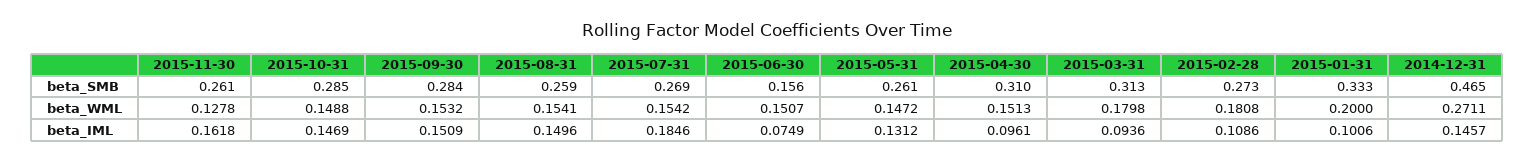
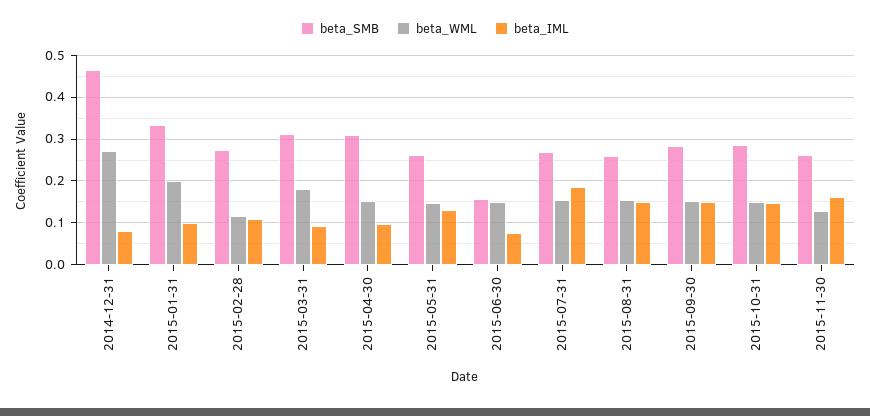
  {
    "beta_SMB": {
      "2015-11-30": 0.261,
      "2015-10-31": 0.285,
      "2015-09-30": 0.284,
      "2015-08-31": 0.259,
      "2015-07-31": 0.269,
      "2015-06-30": 0.156,
      "2015-05-31": 0.261,
      "2015-04-30": 0.31,
      "2015-03-31": 0.313,
      "2015-02-28": 0.273,
      "2015-01-31": 0.333,
      "2014-12-31": 0.465
    },
    "beta_WML": {
      "2015-11-30": 0.1278,
      "2015-10-31": 0.1488,
      "2015-09-30": 0.1532,
      "2015-08-31": 0.1541,
      "2015-07-31": 0.1542,
      "2015-06-30": 0.1507,
      "2015-05-31": 0.1472,
      "2015-04-30": 0.1513,
      "2015-03-31": 0.1798,
-     "2015-02-28": 0.1808,
+     "2015-02-28": 0.12,
      "2015-01-31": 0.2,
      "2014-12-31": 0.2711
    },
    "beta_IML": {
      "2015-11-30": 0.1618,
      "2015-10-31": 0.1469,
      "2015-09-30": 0.1509,
      "2015-08-31": 0.1496,
      "2015-07-31": 0.1846,
      "2015-06-30": 0.0749,
      "2015-05-31": 0.1312,
      "2015-04-30": 0.0961,
      "2015-03-31": 0.0936,
      "2015-02-28": 0.1086,
      "2015-01-31": 0.1006,
-     "2014-12-31": 0.1457
+     "2014-12-31": 0.08
    }
  }

